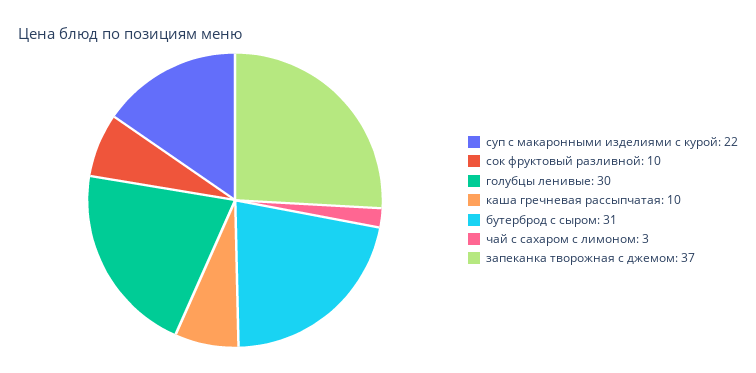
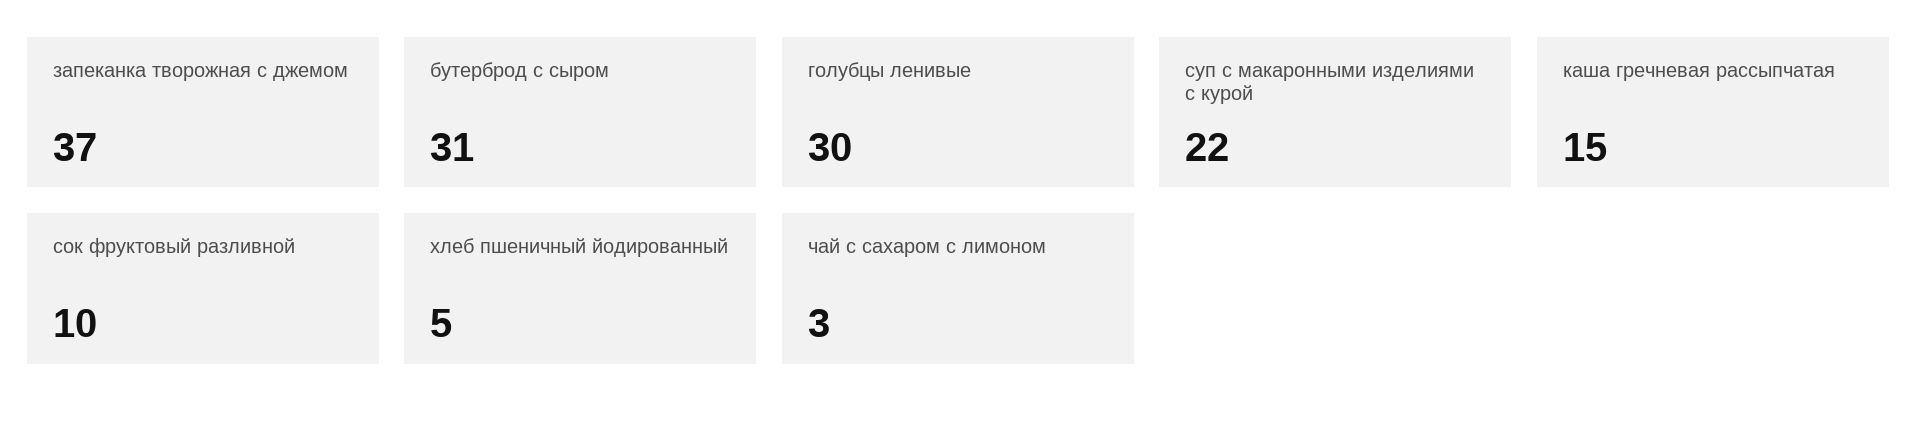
  {
    "суп с макаронными изделиями с курой": 22,
    "сок фруктовый разливной": 10,
    "голубцы ленивые": 30,
-   "каша гречневая рассыпчатая": 10,
+   "каша гречневая рассыпчатая": 15,
    "бутерброд с сыром": 31,
    "чай с сахаром с лимоном": 3,
-   "запеканка творожная с джемом": 37
+   "запеканка творожная с джемом": 37,
+   "хлеб пшеничный йодированный": 5
  }

